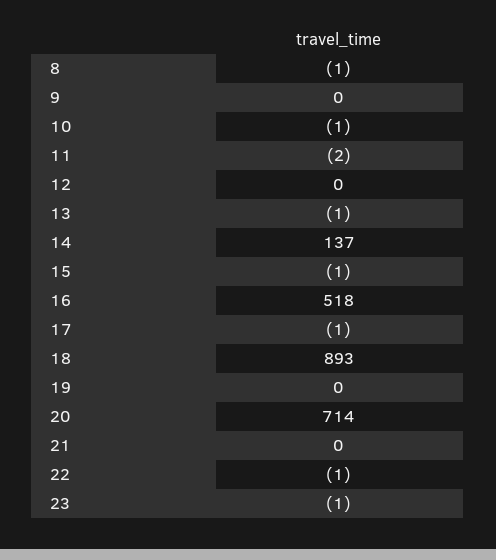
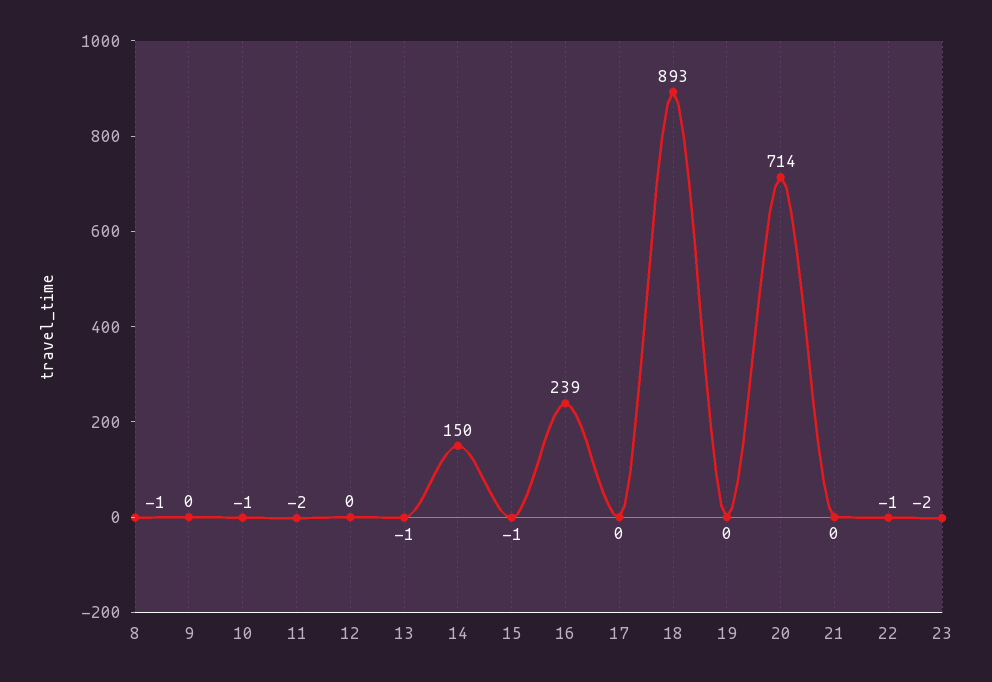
  {
    "8": -1,
    "9": 0,
    "10": -1,
    "11": -2,
    "12": 0,
    "13": -1,
-   "14": 137,
+   "14": 150,
    "15": -1,
-   "16": 518,
+   "16": 239,
-   "17": -1,
+   "17": 0,
    "18": 893,
    "19": 0,
    "20": 714,
    "21": 0,
    "22": -1,
-   "23": -1
+   "23": -2
  }

